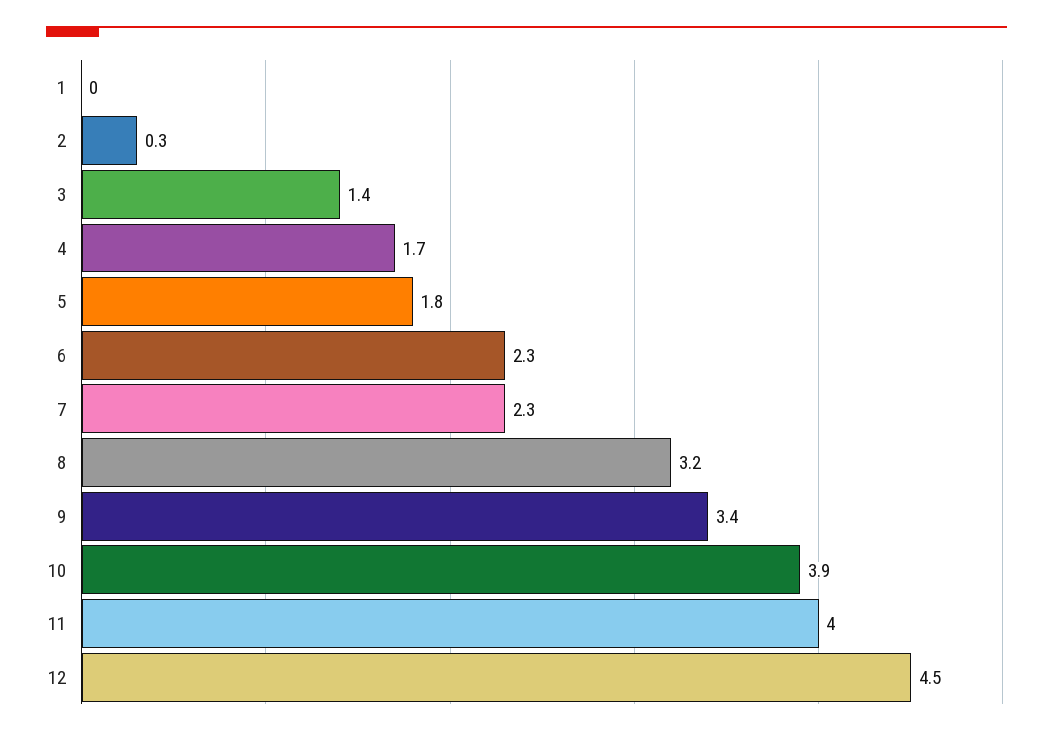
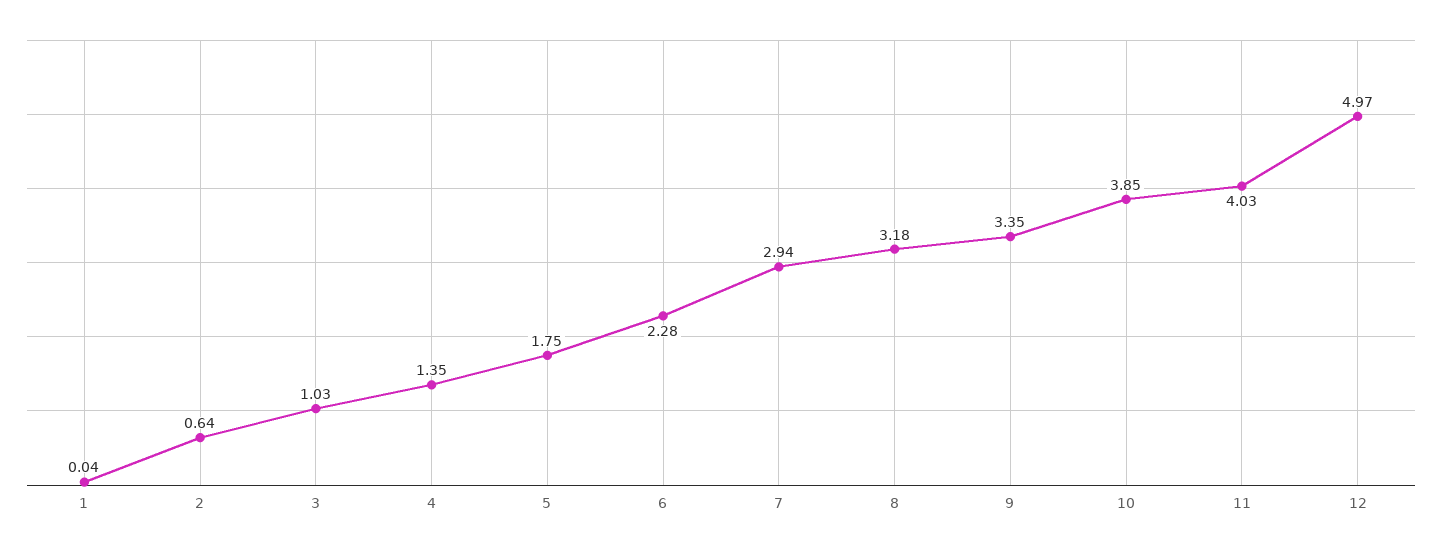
  {
    "1": 0.04,
-   "2": 0.3,
+   "2": 0.64,
-   "3": 1.4,
+   "3": 1.03,
-   "4": 1.7,
+   "4": 1.35,
    "5": 1.75,
    "6": 2.28,
-   "7": 2.3,
+   "7": 2.94,
    "8": 3.18,
    "9": 3.35,
    "10": 3.85,
    "11": 4.03,
-   "12": 4.5
+   "12": 4.97
  }

